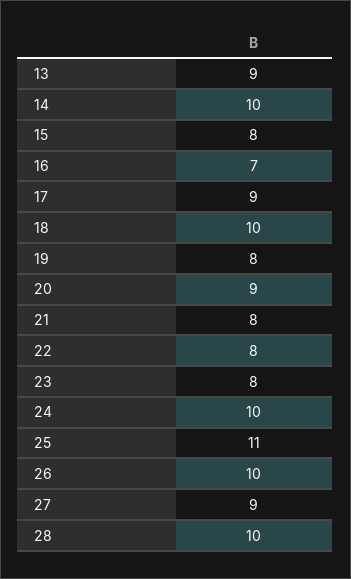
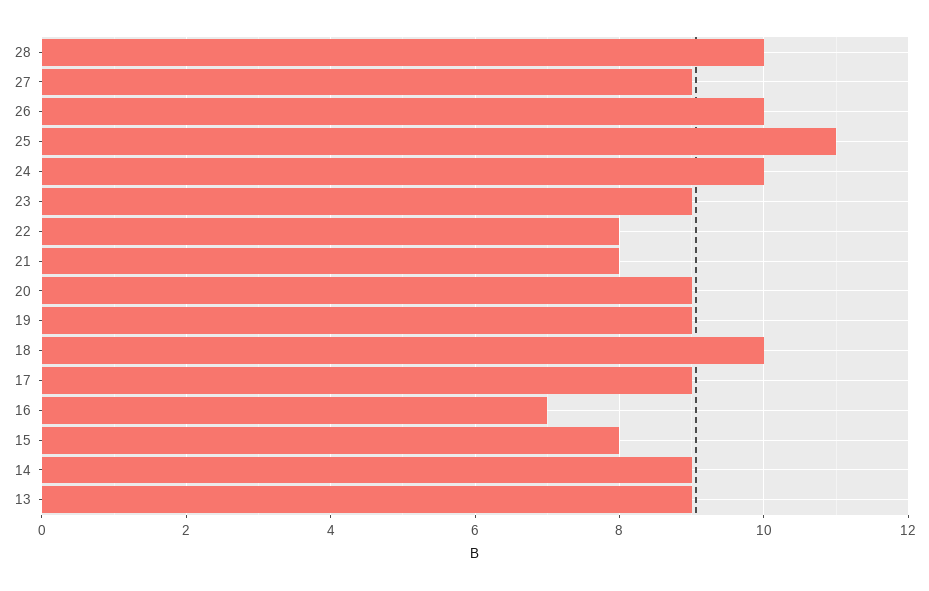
  {
    "13": 9,
-   "14": 10,
+   "14": 9,
    "15": 8,
    "16": 7,
    "17": 9,
    "18": 10,
-   "19": 8,
+   "19": 9,
    "20": 9,
    "21": 8,
    "22": 8,
-   "23": 8,
+   "23": 9,
    "24": 10,
    "25": 11,
    "26": 10,
    "27": 9,
    "28": 10
  }

